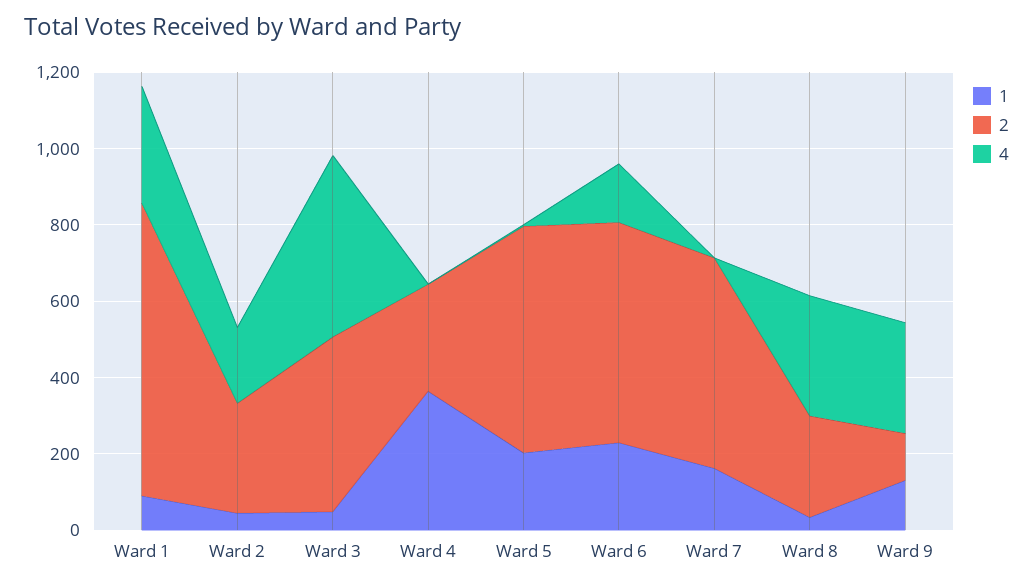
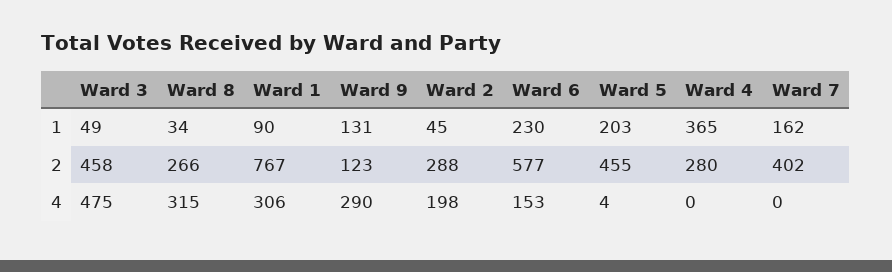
  {
    "1": {
      "Ward 1": 90,
      "Ward 2": 45,
      "Ward 3": 49,
      "Ward 4": 365,
      "Ward 5": 203,
      "Ward 6": 230,
      "Ward 7": 162,
      "Ward 8": 34,
      "Ward 9": 131
    },
    "2": {
      "Ward 1": 767,
      "Ward 2": 288,
      "Ward 3": 458,
      "Ward 4": 280,
-     "Ward 5": 600,
+     "Ward 5": 455,
      "Ward 6": 577,
-     "Ward 7": 550,
+     "Ward 7": 402,
      "Ward 8": 266,
      "Ward 9": 123
    },
    "4": {
      "Ward 1": 306,
      "Ward 2": 198,
      "Ward 3": 475,
      "Ward 4": 0,
      "Ward 5": 4,
      "Ward 6": 153,
      "Ward 7": 0,
      "Ward 8": 315,
      "Ward 9": 290
    }
  }

